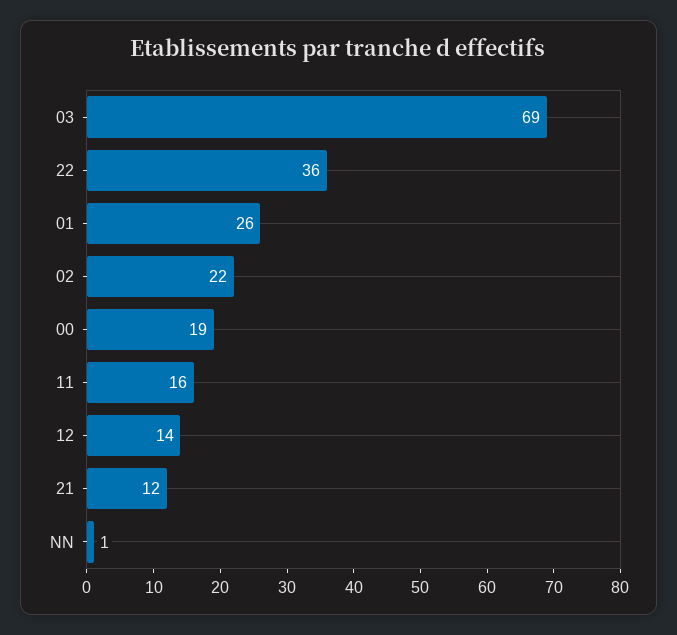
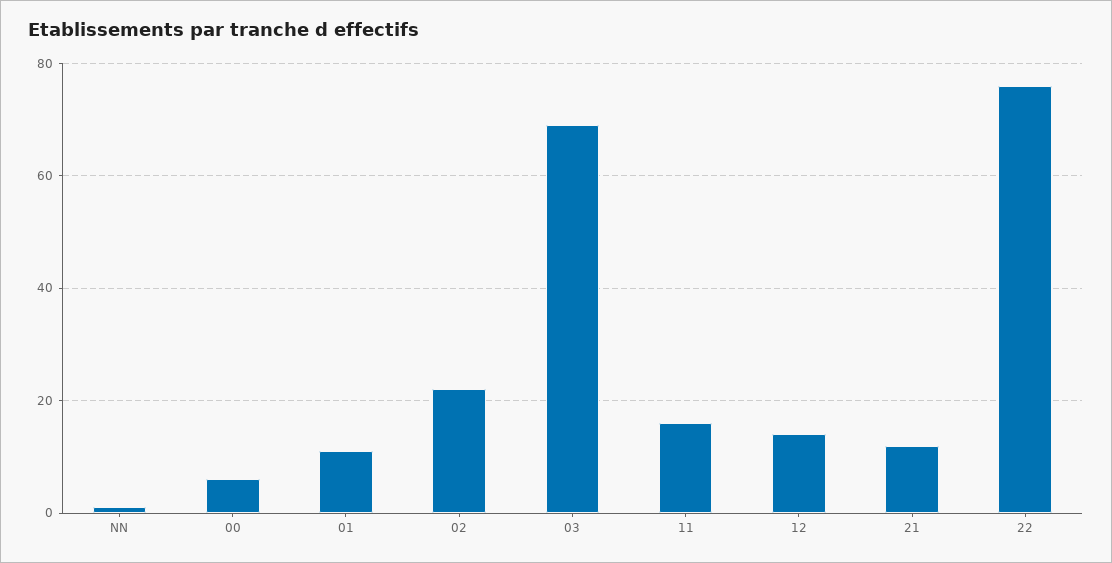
  {
    "03": 69,
-   "22": 36,
+   "22": 75,
-   "01": 26,
+   "01": 10,
    "02": 22,
-   "00": 19,
+   "00": 5,
    "11": 16,
    "12": 14,
    "21": 12,
    "NN": 1
  }

